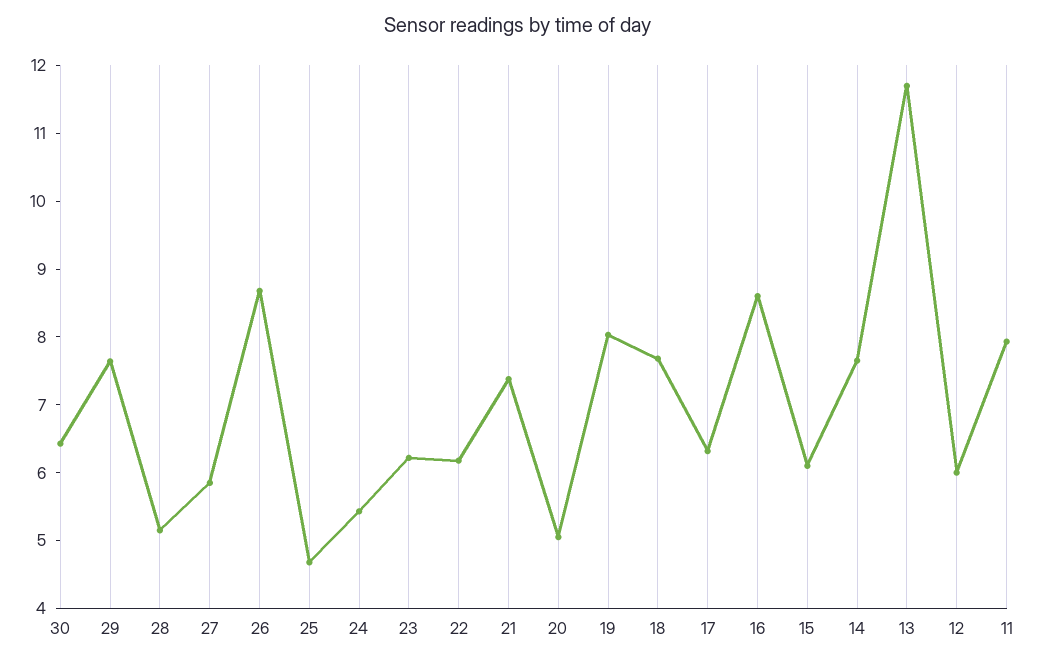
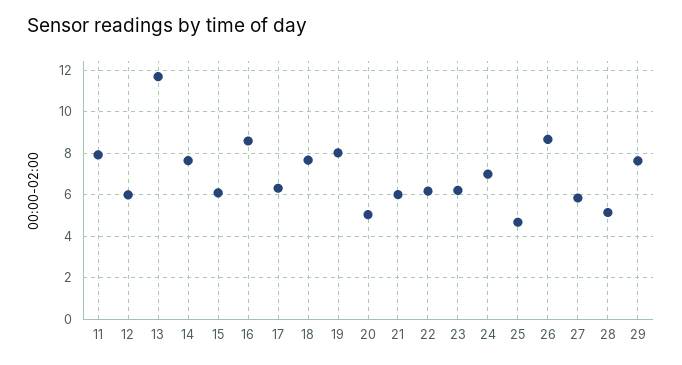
  {
-   "30": 6.4,
    "29": 7.6,
    "28": 5.2,
    "27": 5.8,
    "26": 8.6,
    "25": 4.6,
-   "24": 5.4,
+   "24": 7,
    "23": 6.2,
    "22": 6.2,
-   "21": 7.4,
+   "21": 6,
    "20": 5,
    "19": 8,
    "18": 7.6,
    "17": 6.4,
    "16": 8.6,
    "15": 6.2,
    "14": 7.6,
    "13": 11.8,
    "12": 6,
    "11": 8
  }

